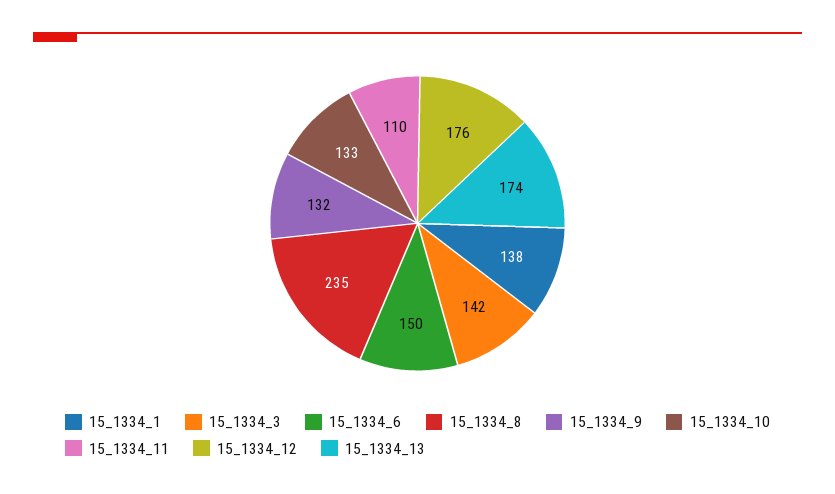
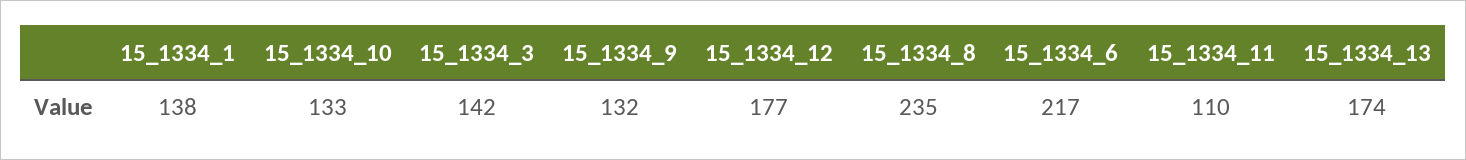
  {
    "15_1334_1": 138,
    "15_1334_3": 142,
-   "15_1334_6": 150,
+   "15_1334_6": 217,
    "15_1334_8": 235,
    "15_1334_9": 132,
    "15_1334_10": 133,
    "15_1334_11": 110,
-   "15_1334_12": 176,
+   "15_1334_12": 177,
    "15_1334_13": 174
  }

